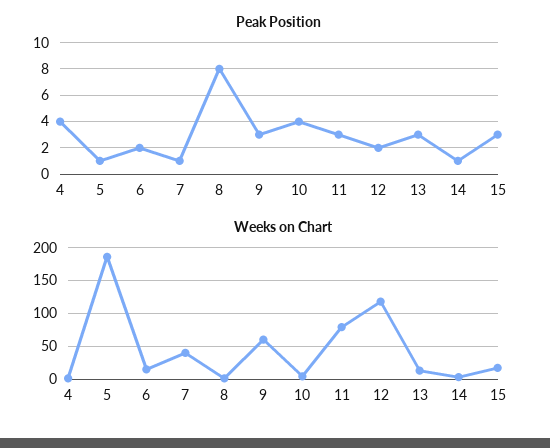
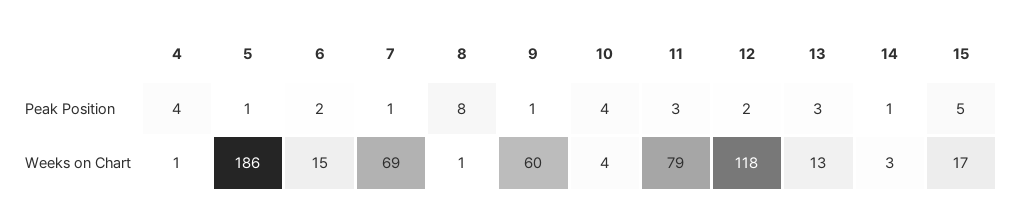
  {
    "Peak Position": {
      "4": 4,
      "5": 1,
      "6": 2,
      "7": 1,
      "8": 8,
-     "9": 3,
+     "9": 1,
      "10": 4,
      "11": 3,
      "12": 2,
      "13": 3,
      "14": 1,
-     "15": 3
+     "15": 5
    },
    "Weeks on Chart": {
      "4": 1,
      "5": 186,
      "6": 15,
-     "7": 40,
+     "7": 69,
      "8": 1,
      "9": 60,
      "10": 4,
      "11": 79,
      "12": 118,
      "13": 13,
      "14": 3,
      "15": 17
    }
  }

